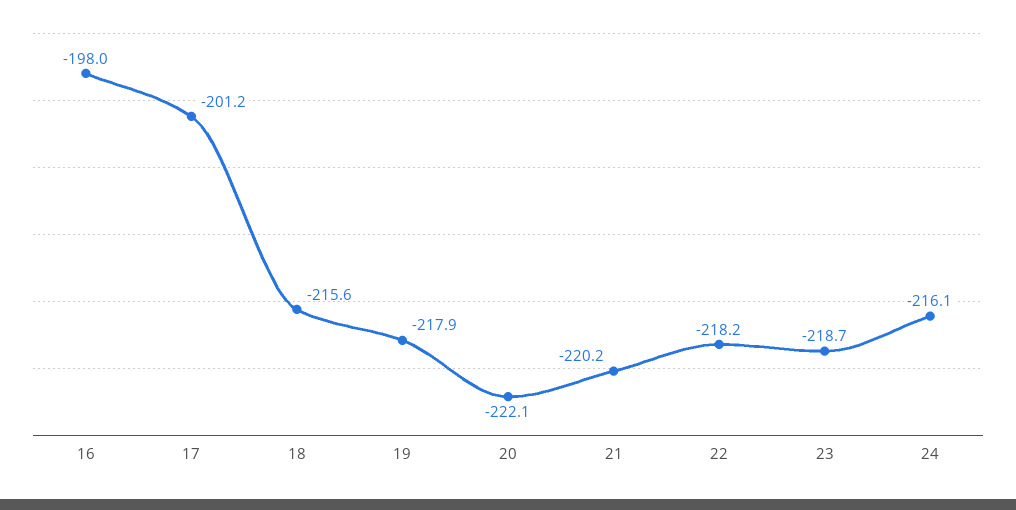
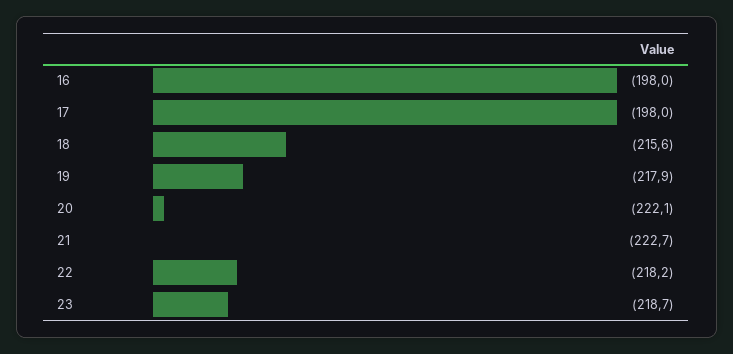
  {
    "16": -198,
-   "17": -201.2,
+   "17": -198,
    "18": -215.6,
    "19": -217.9,
    "20": -222.1,
-   "21": -220.2,
+   "21": -222.7,
    "22": -218.2,
-   "23": -218.7,
+   "23": -218.7
-   "24": -216.1
  }

